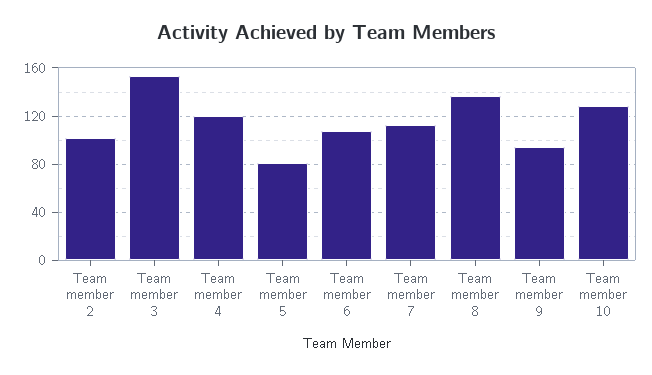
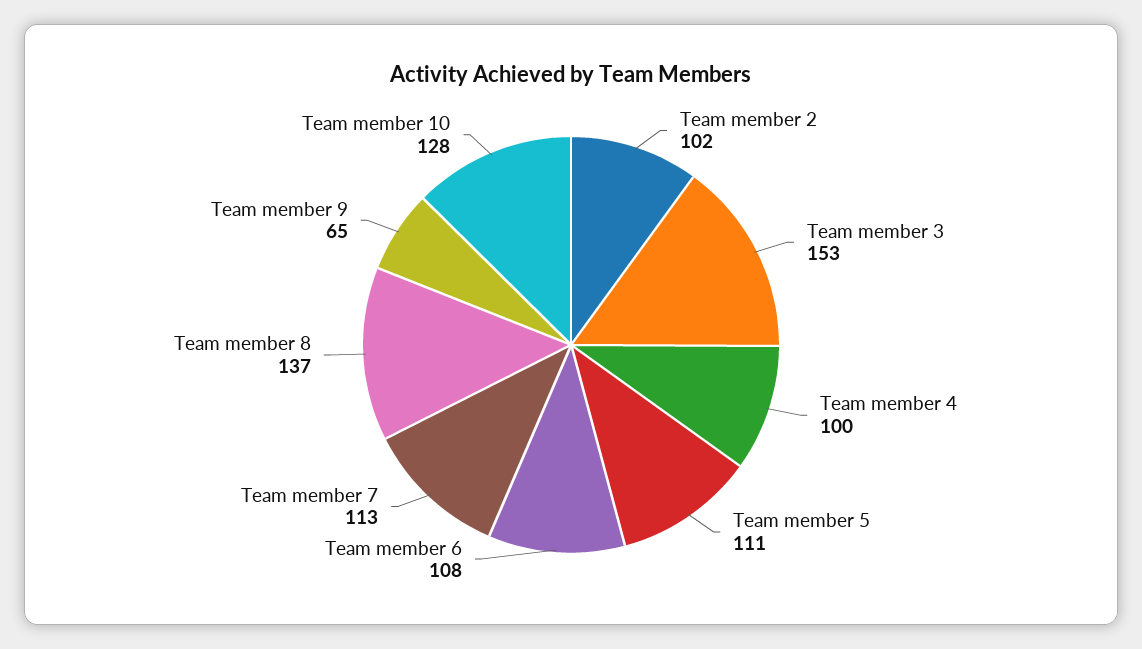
  {
    "Team member 2": 102,
    "Team member 3": 153,
-   "Team member 4": 120,
+   "Team member 4": 100,
-   "Team member 5": 80,
+   "Team member 5": 111,
    "Team member 6": 108,
    "Team member 7": 113,
    "Team member 8": 137,
-   "Team member 9": 95,
+   "Team member 9": 65,
    "Team member 10": 128
  }

